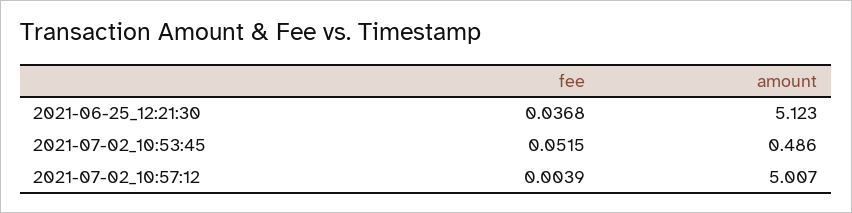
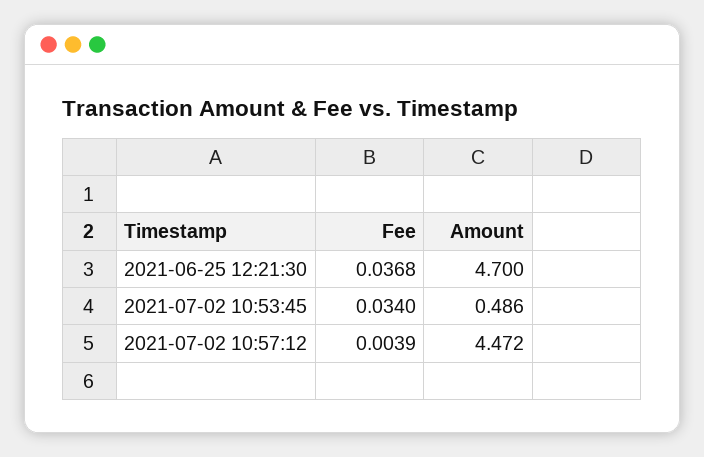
  {
    "fee": {
      "2021-06-25_12:21:30": 0.0368,
-     "2021-07-02_10:53:45": 0.0515,
+     "2021-07-02_10:53:45": 0.034,
      "2021-07-02_10:57:12": 0.0039
    },
    "amount": {
-     "2021-06-25_12:21:30": 5.123,
+     "2021-06-25_12:21:30": 4.7,
      "2021-07-02_10:53:45": 0.486,
-     "2021-07-02_10:57:12": 5.007
+     "2021-07-02_10:57:12": 4.472
    }
  }

